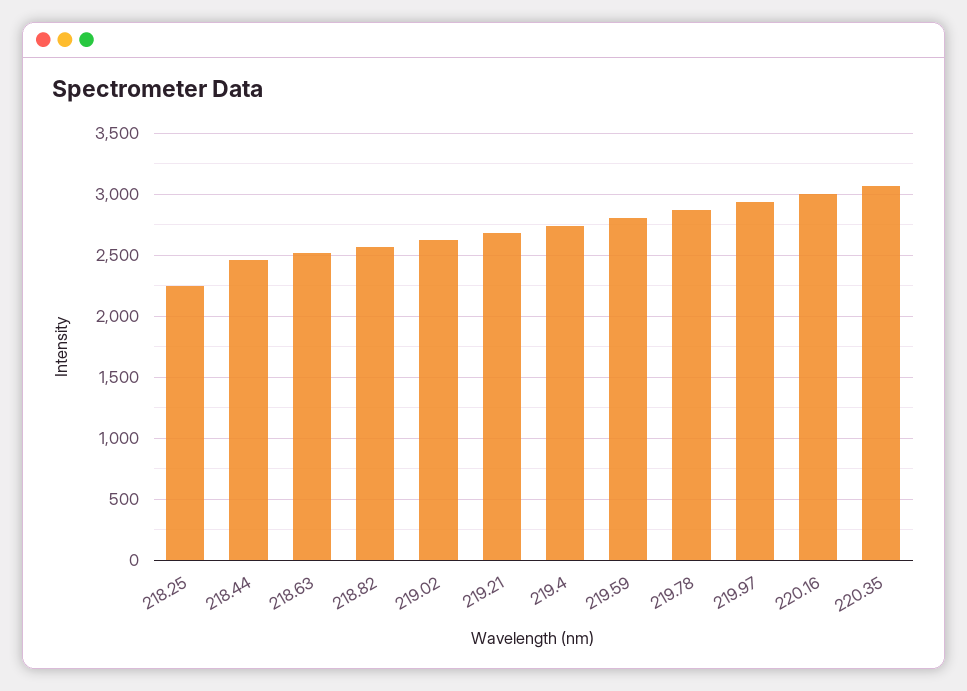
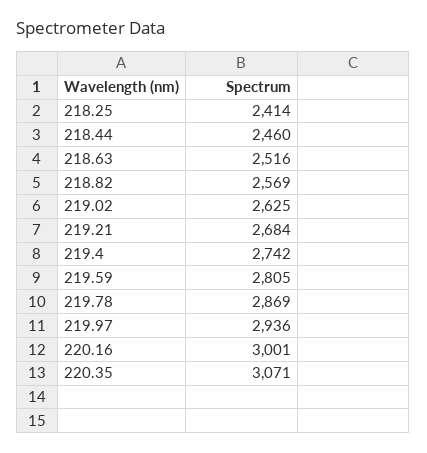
  {
-   "218.25": 2250,
+   "218.25": 2414,
    "218.44": 2460,
    "218.63": 2516,
    "218.82": 2569,
    "219.02": 2625,
    "219.21": 2684,
    "219.4": 2742,
    "219.59": 2805,
    "219.78": 2869,
    "219.97": 2936,
    "220.16": 3001,
    "220.35": 3071
  }

